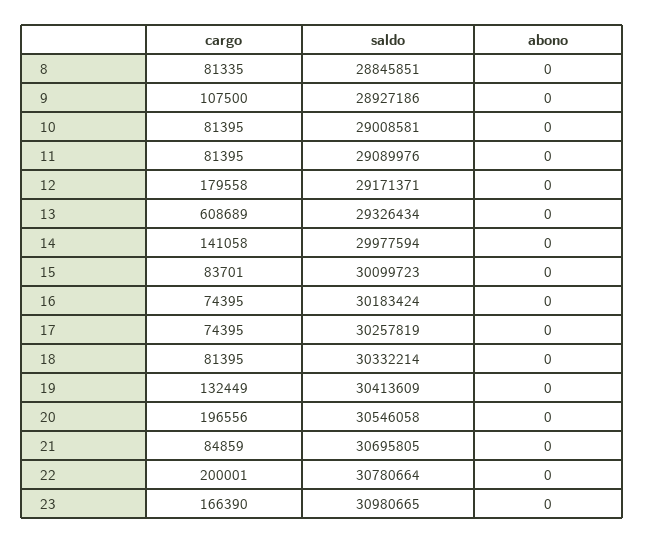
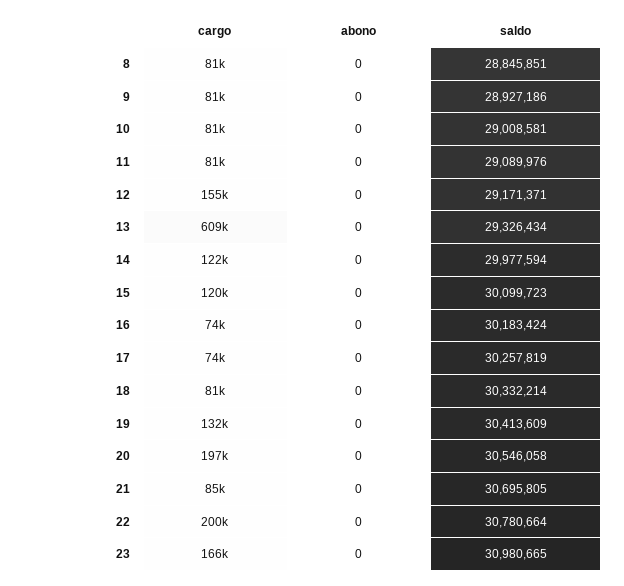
  {
    "cargo": {
      "8": 81335,
-     "9": 107500,
+     "9": 81000,
      "10": 81395,
      "11": 81395,
-     "12": 179558,
+     "12": 155000,
      "13": 608689,
-     "14": 141058,
+     "14": 122000,
-     "15": 83701,
+     "15": 120000,
      "16": 74395,
      "17": 74395,
      "18": 81395,
      "19": 132449,
      "20": 196556,
      "21": 84859,
      "22": 200001,
      "23": 166390
    },
    "saldo": {
      "8": 28845851,
      "9": 28927186,
      "10": 29008581,
      "11": 29089976,
      "12": 29171371,
      "13": 29326434,
      "14": 29977594,
      "15": 30099723,
      "16": 30183424,
      "17": 30257819,
      "18": 30332214,
      "19": 30413609,
      "20": 30546058,
      "21": 30695805,
      "22": 30780664,
      "23": 30980665
    },
    "abono": {
      "8": 0,
      "9": 0,
      "10": 0,
      "11": 0,
      "12": 0,
      "13": 0,
      "14": 0,
      "15": 0,
      "16": 0,
      "17": 0,
      "18": 0,
      "19": 0,
      "20": 0,
      "21": 0,
      "22": 0,
      "23": 0
    }
  }

